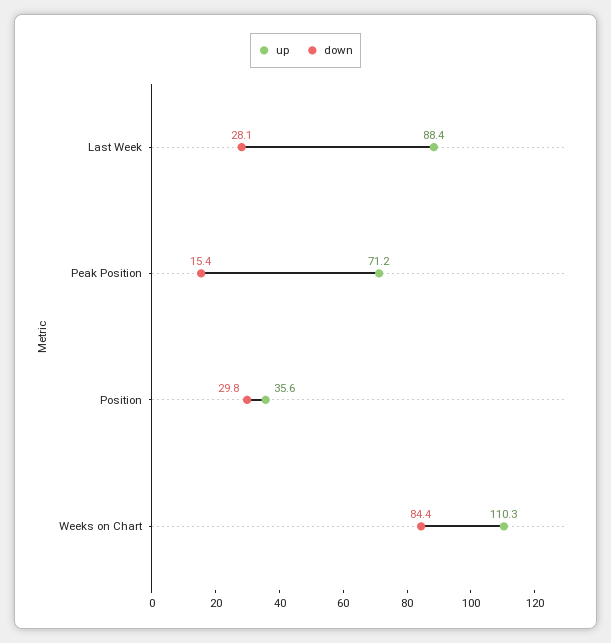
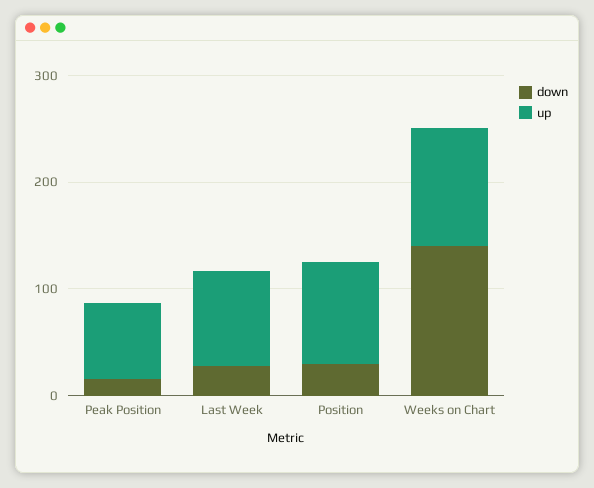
  {
    "up": {
      "Last Week": 88.4,
      "Peak Position": 71.2,
-     "Position": 35.6,
+     "Position": 100,
      "Weeks on Chart": 110.3
    },
    "down": {
      "Last Week": 28.1,
      "Peak Position": 15.4,
      "Position": 29.8,
-     "Weeks on Chart": 84.4
+     "Weeks on Chart": 140
    }
  }

